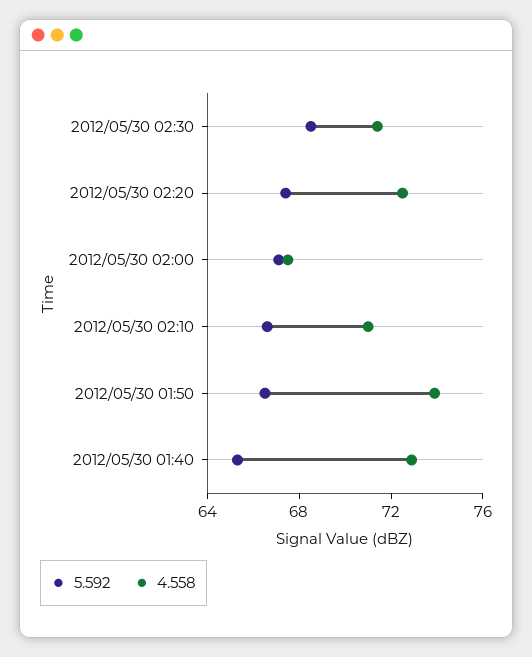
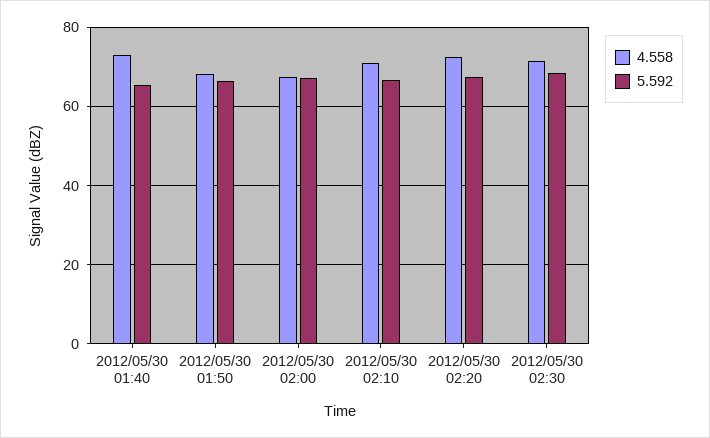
  {
    "5.592": {
      "2012/05/30 02:30": 69,
      "2012/05/30 02:20": 67,
      "2012/05/30 02:00": 67,
      "2012/05/30 02:10": 67,
      "2012/05/30 01:50": 67,
      "2012/05/30 01:40": 65
    },
    "4.558": {
      "2012/05/30 02:30": 71,
      "2012/05/30 02:20": 73,
      "2012/05/30 02:00": 68,
      "2012/05/30 02:10": 71,
-     "2012/05/30 01:50": 74,
+     "2012/05/30 01:50": 68,
      "2012/05/30 01:40": 73
    }
  }

